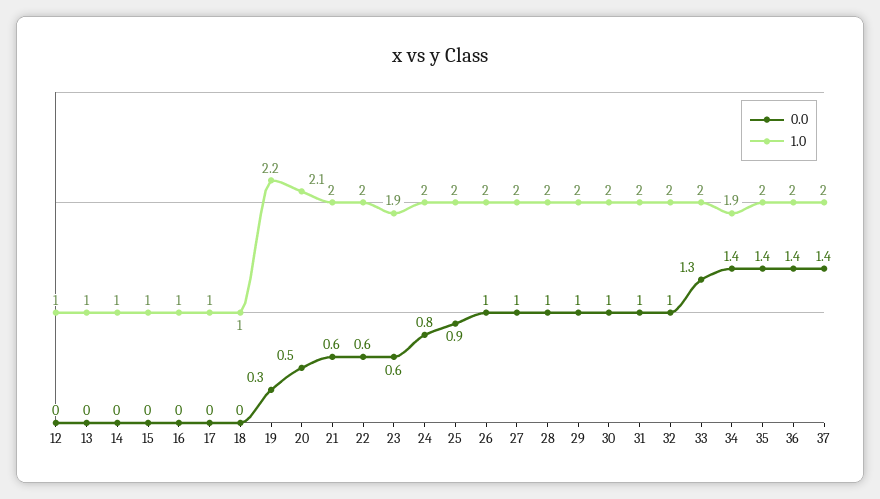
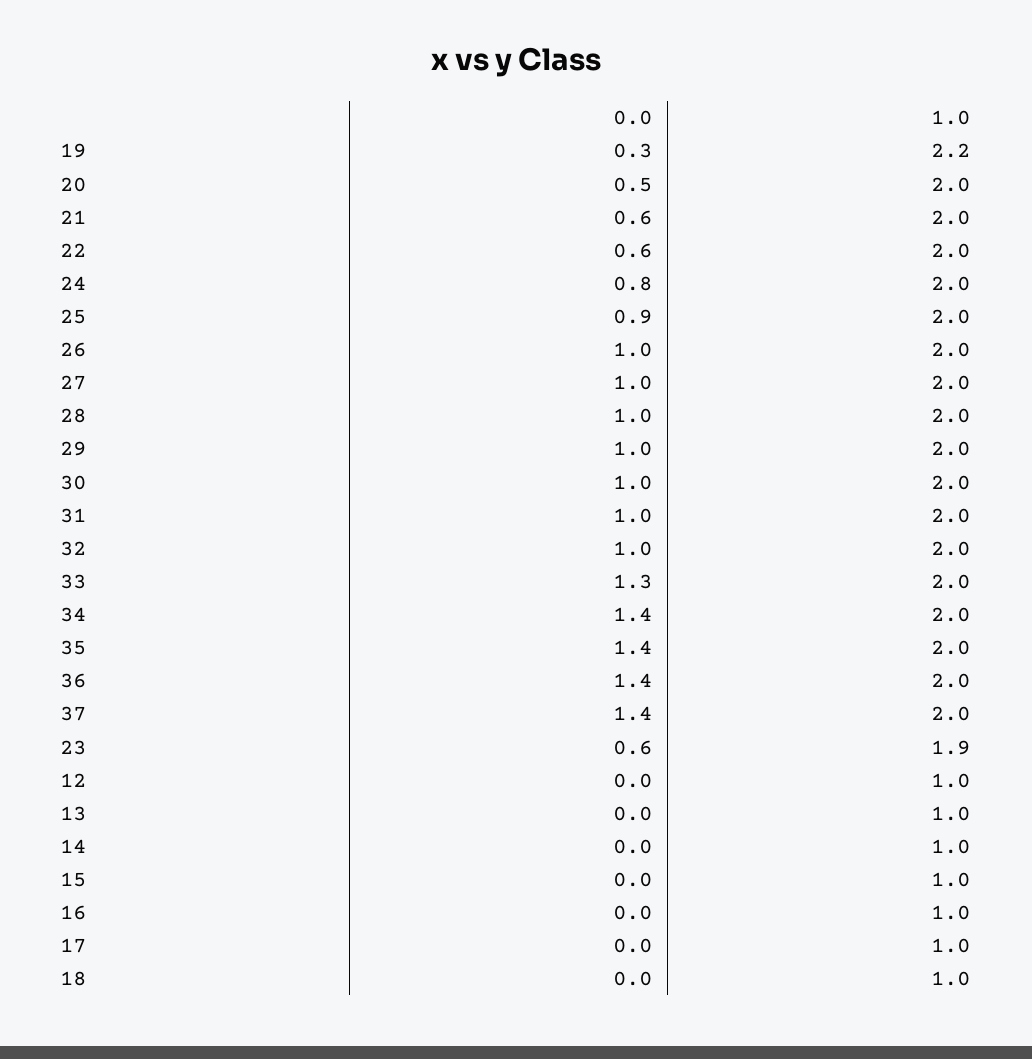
  {
    "0.0": {
      "12": 0,
      "13": 0,
      "14": 0,
      "15": 0,
      "16": 0,
      "17": 0,
      "18": 0,
      "19": 0.3,
      "20": 0.5,
      "21": 0.6,
      "22": 0.6,
      "23": 0.6,
      "24": 0.8,
      "25": 0.9,
      "26": 1,
      "27": 1,
      "28": 1,
      "29": 1,
      "30": 1,
      "31": 1,
      "32": 1,
      "33": 1.3,
      "34": 1.4,
      "35": 1.4,
      "36": 1.4,
      "37": 1.4
    },
    "1.0": {
      "12": 1,
      "13": 1,
      "14": 1,
      "15": 1,
      "16": 1,
      "17": 1,
      "18": 1,
      "19": 2.2,
-     "20": 2.1,
+     "20": 2,
      "21": 2,
      "22": 2,
      "23": 1.9,
      "24": 2,
      "25": 2,
      "26": 2,
      "27": 2,
      "28": 2,
      "29": 2,
      "30": 2,
      "31": 2,
      "32": 2,
      "33": 2,
-     "34": 1.9,
+     "34": 2,
      "35": 2,
      "36": 2,
      "37": 2
    }
  }

